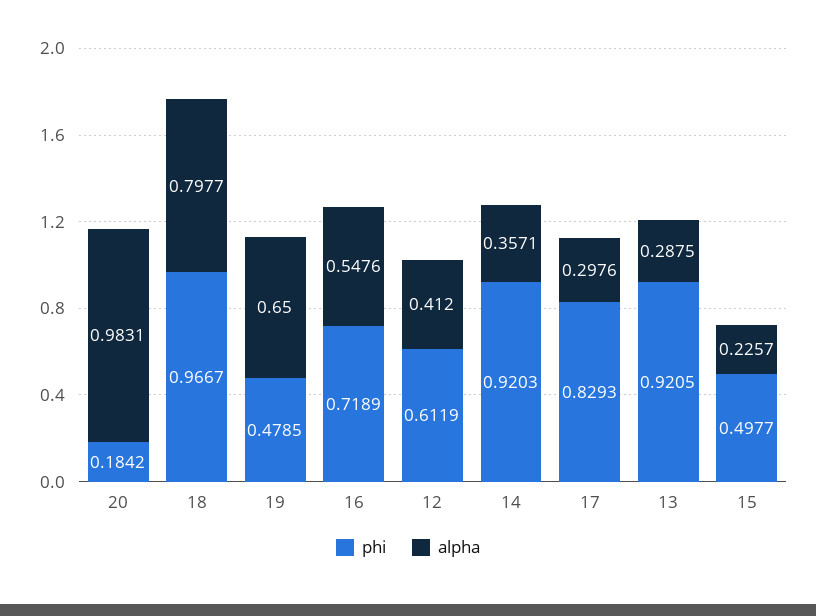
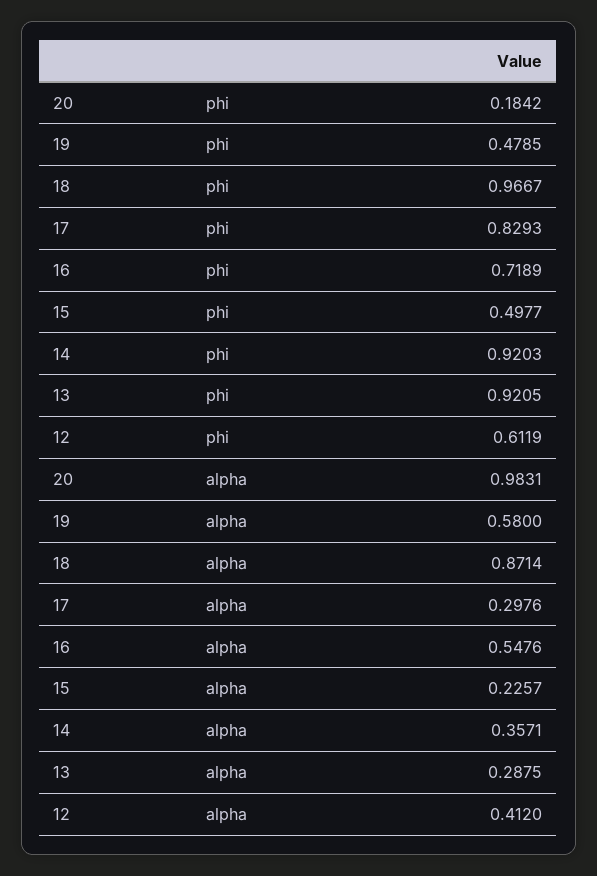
  {
    "phi": {
      "20": 0.1842,
      "18": 0.9667,
      "19": 0.4785,
      "16": 0.7189,
      "12": 0.6119,
      "14": 0.9203,
      "17": 0.8293,
      "13": 0.9205,
      "15": 0.4977
    },
    "alpha": {
      "20": 0.9831,
-     "18": 0.7977,
+     "18": 0.8714,
-     "19": 0.65,
+     "19": 0.58,
      "16": 0.5476,
      "12": 0.412,
      "14": 0.3571,
      "17": 0.2976,
      "13": 0.2875,
      "15": 0.2257
    }
  }

